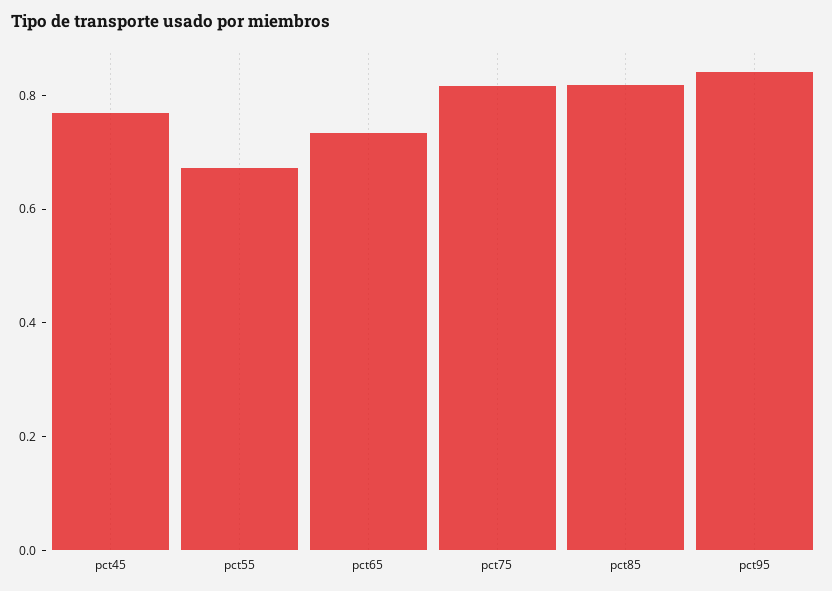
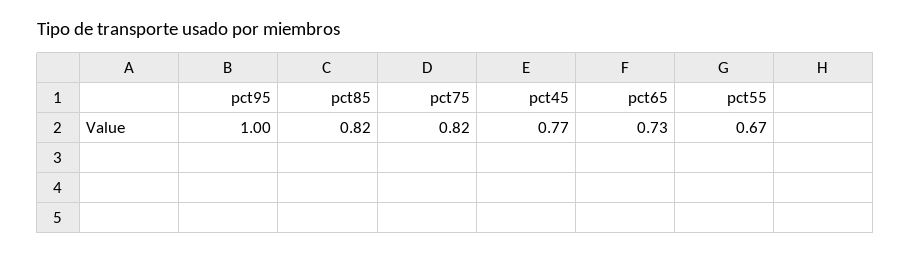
  {
    "pct45": 0.77,
    "pct55": 0.67,
    "pct65": 0.73,
    "pct75": 0.82,
    "pct85": 0.82,
-   "pct95": 0.85
+   "pct95": 1
  }

